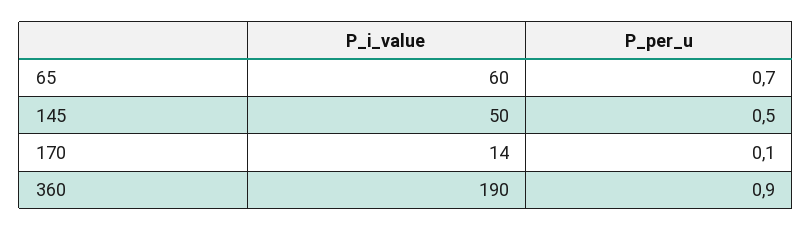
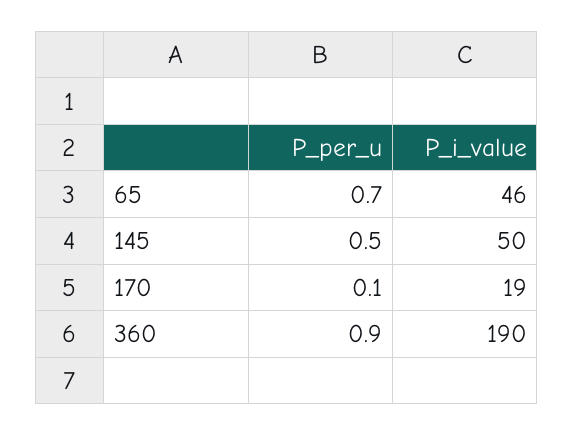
  {
    "P_i_value": {
-     "65": 60,
+     "65": 46,
      "145": 50,
-     "170": 14,
+     "170": 19,
      "360": 190
    },
    "P_per_u": {
      "65": 0.7,
      "145": 0.5,
      "170": 0.1,
      "360": 0.9
    }
  }

